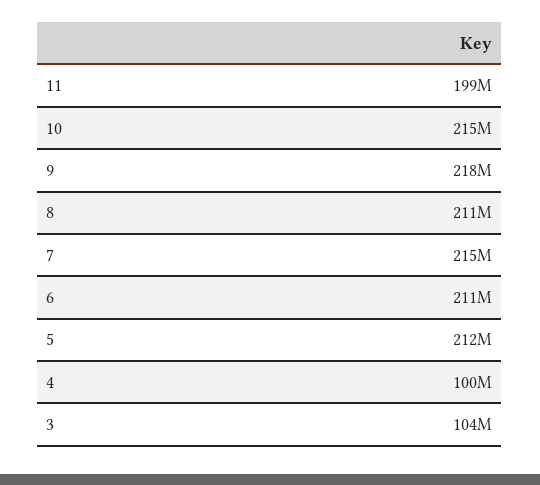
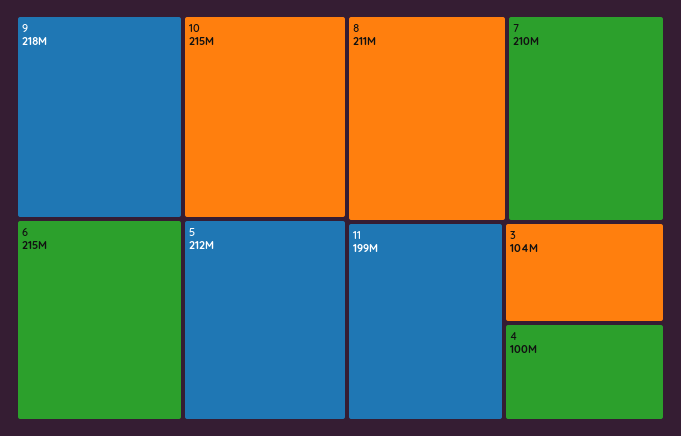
  {
    "11": 199000000,
    "10": 215000000,
    "9": 218000000,
    "8": 211000000,
-   "7": 215000000,
+   "7": 210000000,
-   "6": 211000000,
+   "6": 215000000,
    "5": 212000000,
    "4": 100000000,
    "3": 104000000
  }

